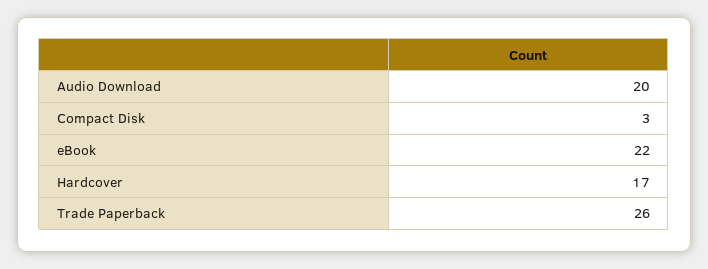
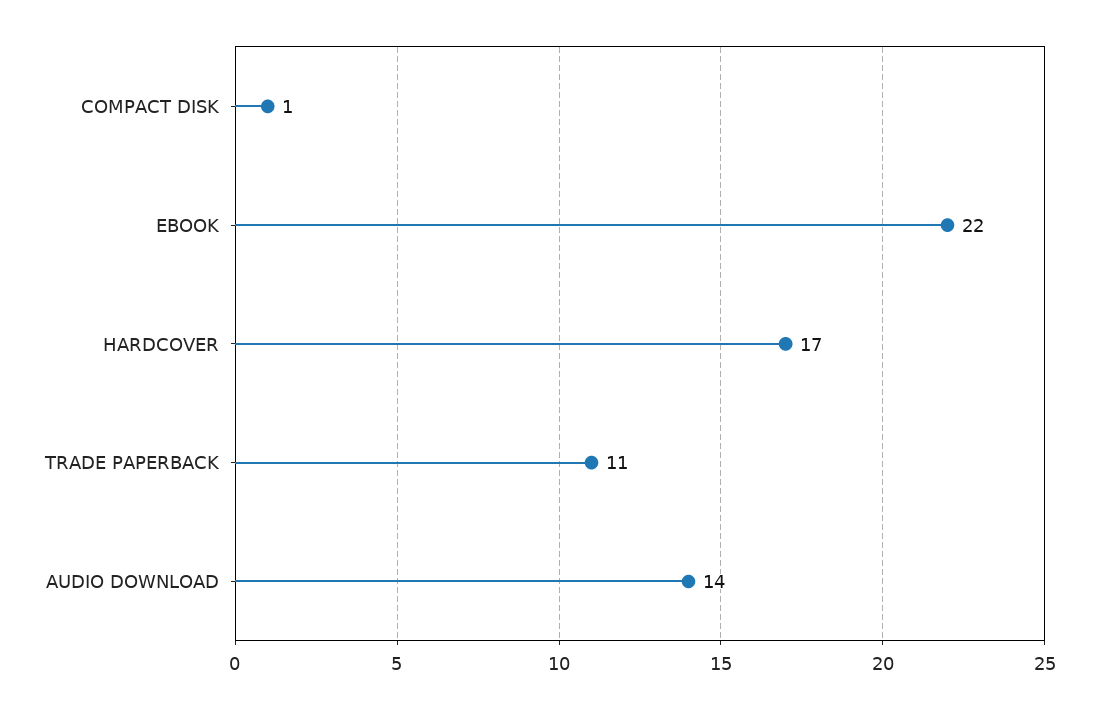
  {
-   "Audio Download": 20,
+   "Audio Download": 14,
-   "Compact Disk": 3,
+   "Compact Disk": 1,
    "eBook": 22,
    "Hardcover": 17,
-   "Trade Paperback": 26
+   "Trade Paperback": 11
  }

